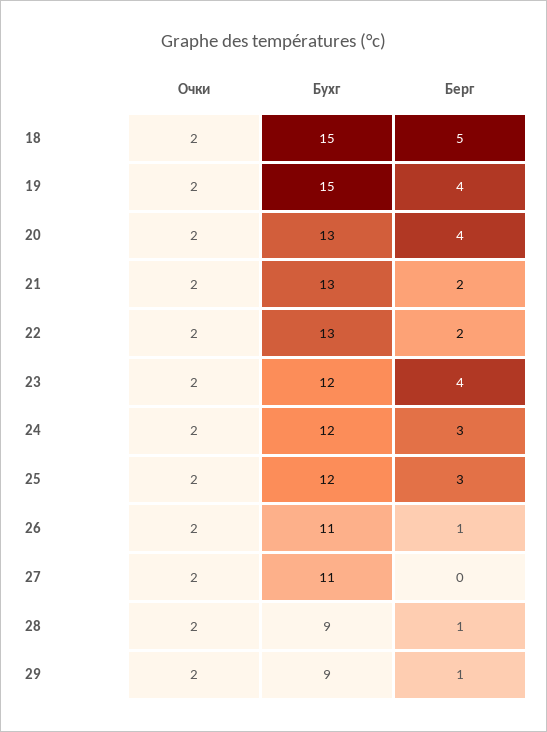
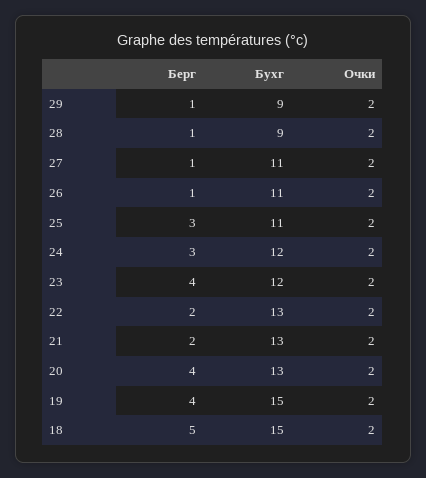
  {
    "Очки": {
      "18": 2,
      "19": 2,
      "20": 2,
      "21": 2,
      "22": 2,
      "23": 2,
      "24": 2,
      "25": 2,
      "26": 2,
      "27": 2,
      "28": 2,
      "29": 2
    },
    "Бухг": {
      "18": 15,
      "19": 15,
      "20": 13,
      "21": 13,
      "22": 13,
      "23": 12,
      "24": 12,
-     "25": 12,
+     "25": 11,
      "26": 11,
      "27": 11,
      "28": 9,
      "29": 9
    },
    "Берг": {
      "18": 5,
      "19": 4,
      "20": 4,
      "21": 2,
      "22": 2,
      "23": 4,
      "24": 3,
      "25": 3,
      "26": 1,
-     "27": 0,
+     "27": 1,
      "28": 1,
      "29": 1
    }
  }

